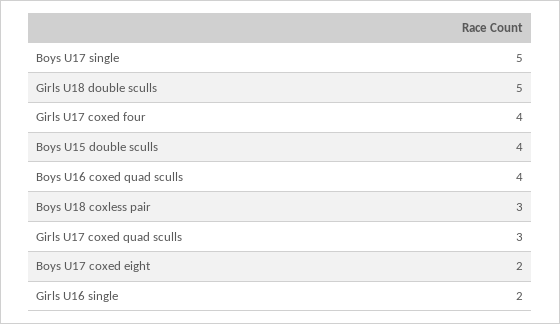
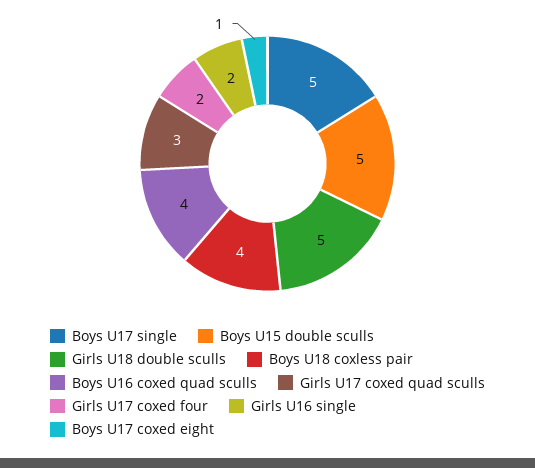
  {
    "Boys U17 single": 5,
    "Girls U18 double sculls": 5,
-   "Girls U17 coxed four": 4,
+   "Girls U17 coxed four": 2,
-   "Boys U15 double sculls": 4,
+   "Boys U15 double sculls": 5,
    "Boys U16 coxed quad sculls": 4,
-   "Boys U18 coxless pair": 3,
+   "Boys U18 coxless pair": 4,
    "Girls U17 coxed quad sculls": 3,
-   "Boys U17 coxed eight": 2,
+   "Boys U17 coxed eight": 1,
    "Girls U16 single": 2
  }

